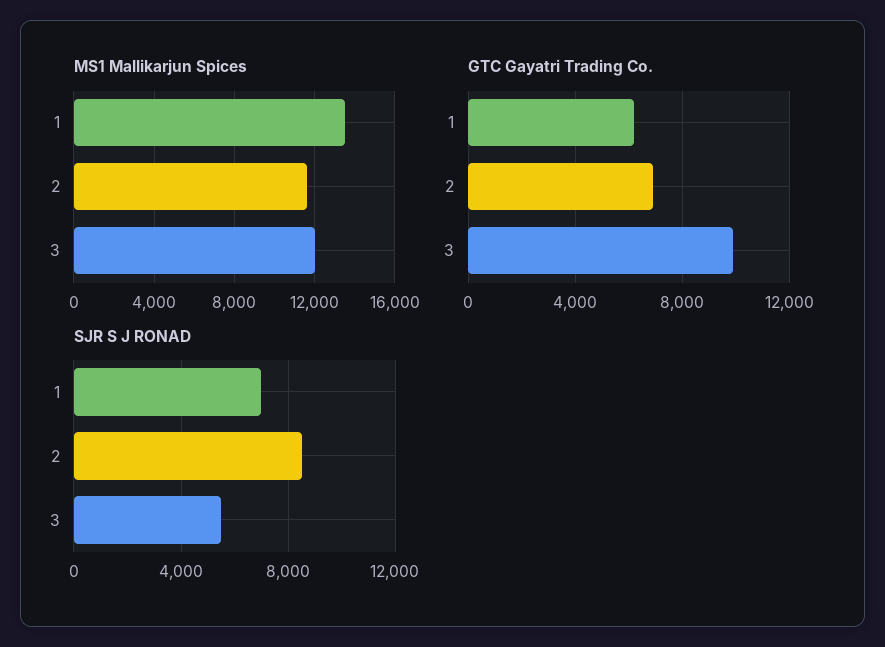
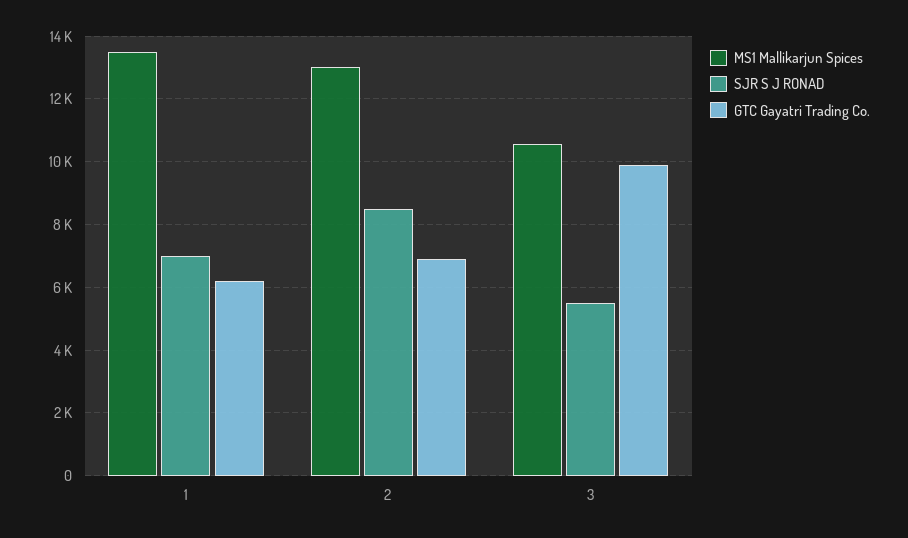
  {
    "MS1 Mallikarjun Spices": {
      "1": 13600,
-     "2": 11500,
+     "2": 13000,
-     "3": 12000
+     "3": 10600
    },
    "GTC Gayatri Trading Co.": {
      "1": 6200,
      "2": 7000,
      "3": 10000
    },
    "SJR S J RONAD": {
      "1": 7000,
      "2": 8600,
      "3": 5600
    }
  }

